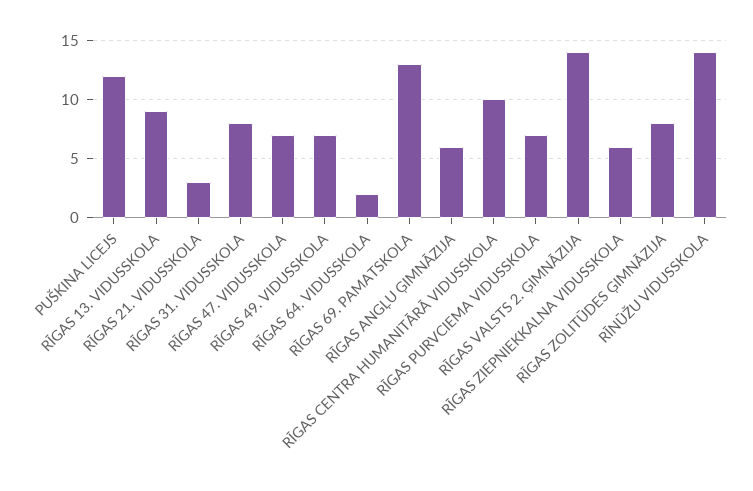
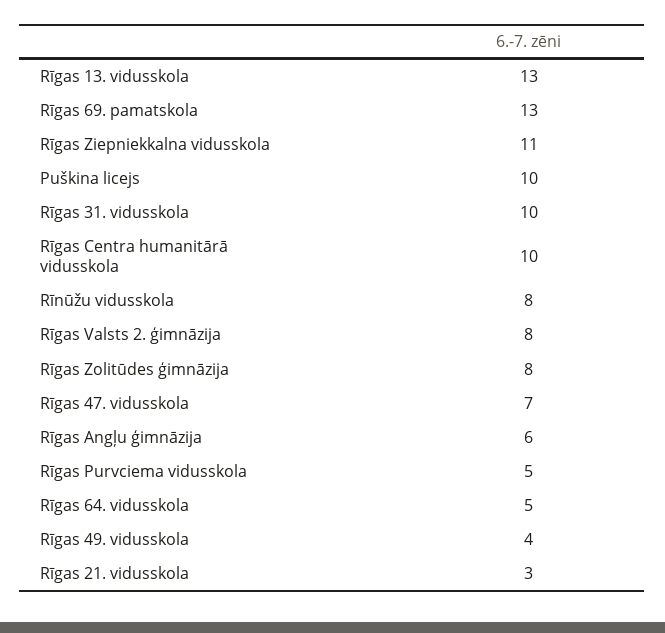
  {
-   "PUŠKINA LICEJS": 12,
+   "PUŠKINA LICEJS": 10,
-   "RĪGAS 13. VIDUSSKOLA": 9,
+   "RĪGAS 13. VIDUSSKOLA": 13,
    "RĪGAS 21. VIDUSSKOLA": 3,
-   "RĪGAS 31. VIDUSSKOLA": 8,
+   "RĪGAS 31. VIDUSSKOLA": 10,
    "RĪGAS 47. VIDUSSKOLA": 7,
-   "RĪGAS 49. VIDUSSKOLA": 7,
+   "RĪGAS 49. VIDUSSKOLA": 4,
-   "RĪGAS 64. VIDUSSKOLA": 2,
+   "RĪGAS 64. VIDUSSKOLA": 5,
    "RĪGAS 69. PAMATSKOLA": 13,
    "RĪGAS ANGĻU ĢIMNĀZIJA": 6,
    "RĪGAS CENTRA HUMANITĀRĀ VIDUSSKOLA": 10,
-   "RĪGAS PURVCIEMA VIDUSSKOLA": 7,
+   "RĪGAS PURVCIEMA VIDUSSKOLA": 5,
-   "RĪGAS VALSTS 2. ĢIMNĀZIJA": 14,
+   "RĪGAS VALSTS 2. ĢIMNĀZIJA": 8,
-   "RĪGAS ZIEPNIEKKALNA VIDUSSKOLA": 6,
+   "RĪGAS ZIEPNIEKKALNA VIDUSSKOLA": 11,
    "RĪGAS ZOLITŪDES ĢIMNĀZIJA": 8,
-   "RĪNŪŽU VIDUSSKOLA": 14
+   "RĪNŪŽU VIDUSSKOLA": 8
  }

